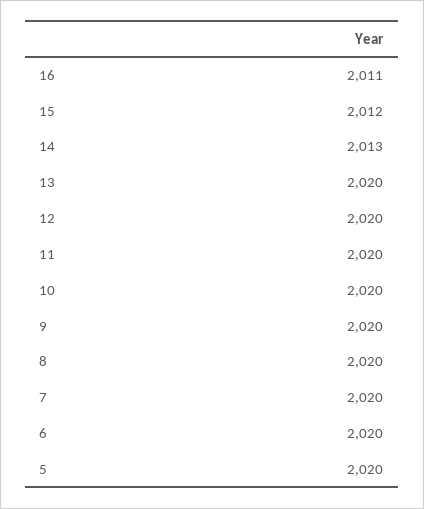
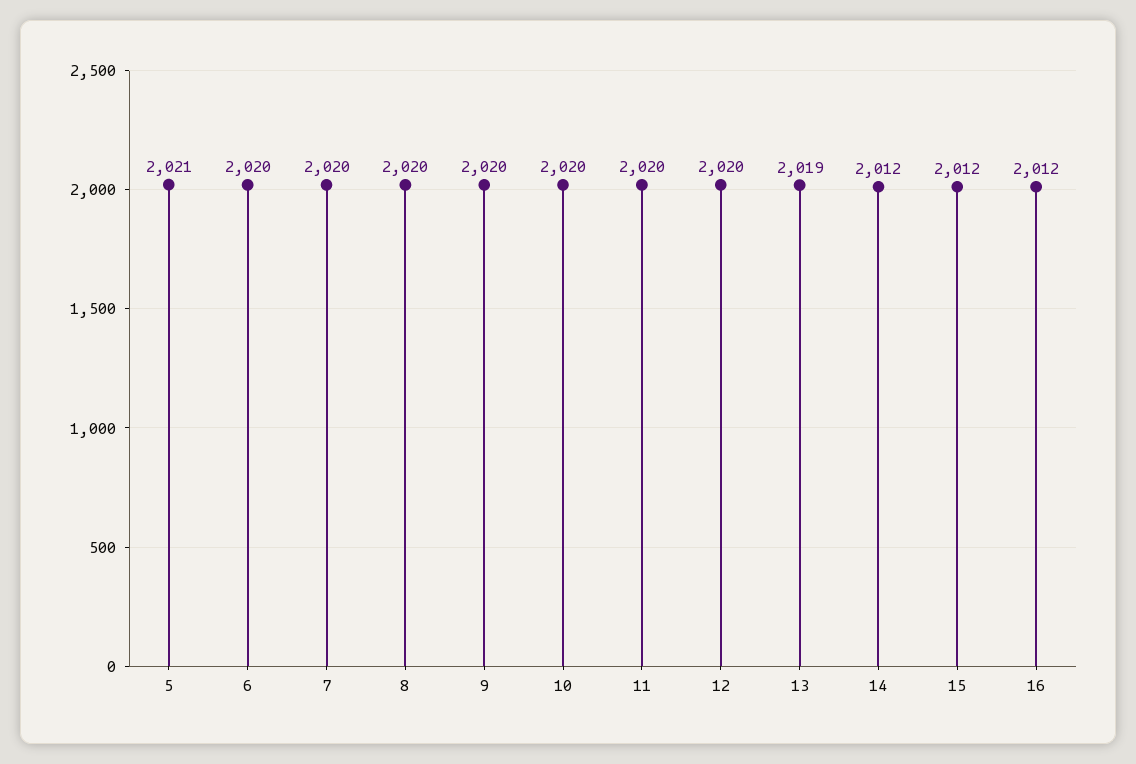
  {
-   "16": 2011,
+   "16": 2012,
    "15": 2012,
-   "14": 2013,
+   "14": 2012,
-   "13": 2020,
+   "13": 2019,
    "12": 2020,
    "11": 2020,
    "10": 2020,
    "9": 2020,
    "8": 2020,
    "7": 2020,
    "6": 2020,
-   "5": 2020
+   "5": 2021
  }

